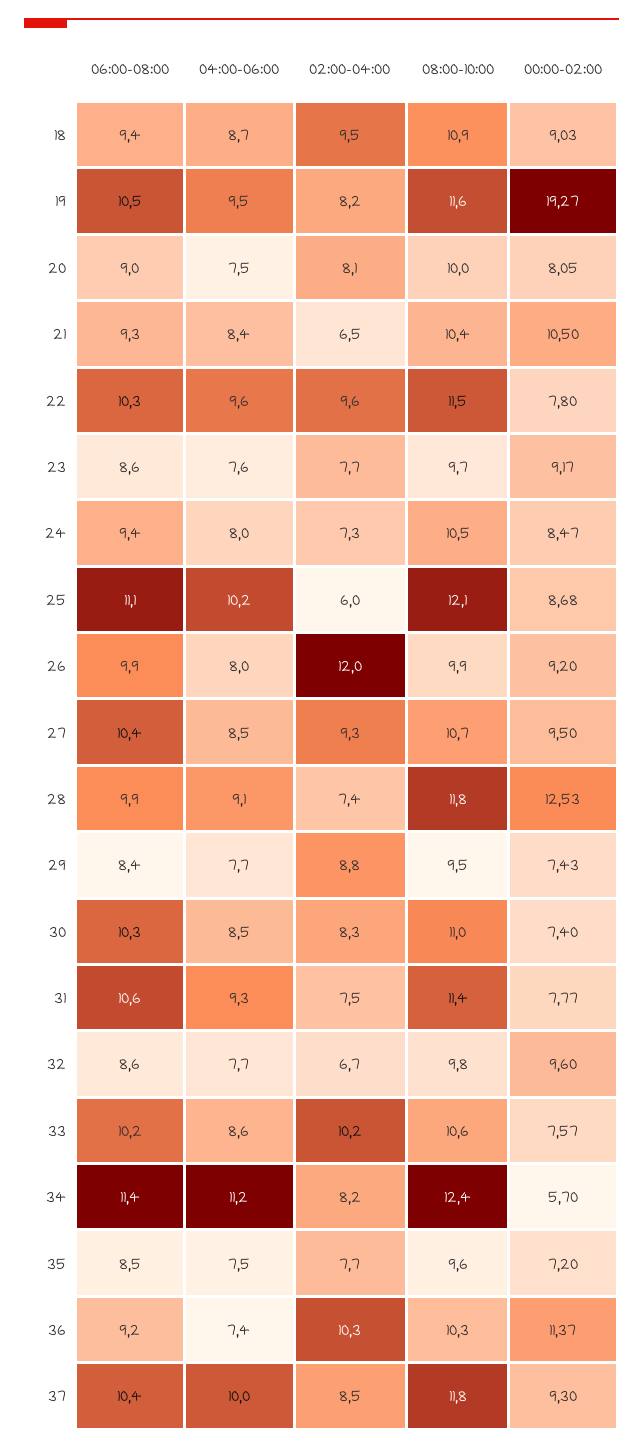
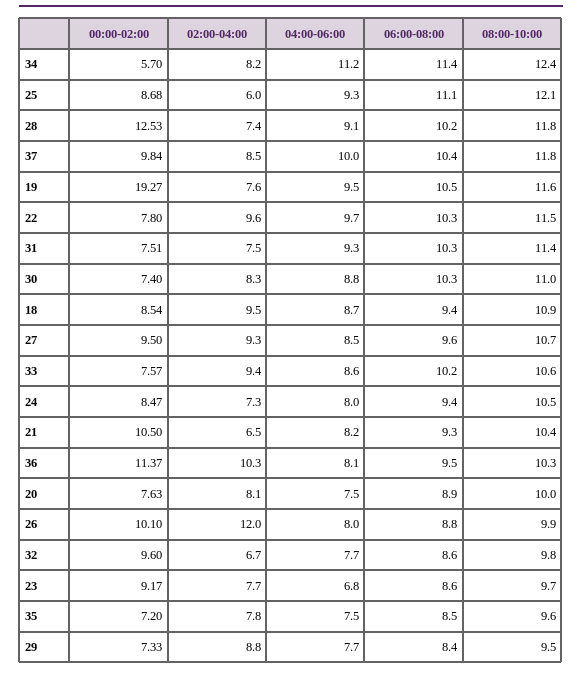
  {
    "06:00-08:00": {
      "18": 9.4,
      "19": 10.5,
-     "20": 9,
+     "20": 8.9,
      "21": 9.3,
      "22": 10.3,
      "23": 8.6,
      "24": 9.4,
      "25": 11.1,
-     "26": 9.9,
+     "26": 8.8,
-     "27": 10.4,
+     "27": 9.6,
-     "28": 9.9,
+     "28": 10.2,
      "29": 8.4,
      "30": 10.3,
-     "31": 10.6,
+     "31": 10.3,
      "32": 8.6,
      "33": 10.2,
      "34": 11.4,
      "35": 8.5,
-     "36": 9.2,
+     "36": 9.5,
      "37": 10.4
    },
    "04:00-06:00": {
      "18": 8.7,
      "19": 9.5,
      "20": 7.5,
-     "21": 8.4,
+     "21": 8.2,
-     "22": 9.6,
+     "22": 9.7,
-     "23": 7.6,
+     "23": 6.8,
      "24": 8,
-     "25": 10.2,
+     "25": 9.3,
      "26": 8,
      "27": 8.5,
      "28": 9.1,
      "29": 7.7,
-     "30": 8.5,
+     "30": 8.8,
      "31": 9.3,
      "32": 7.7,
      "33": 8.6,
      "34": 11.2,
      "35": 7.5,
-     "36": 7.4,
+     "36": 8.1,
      "37": 10
    },
    "02:00-04:00": {
      "18": 9.5,
-     "19": 8.2,
+     "19": 7.6,
      "20": 8.1,
      "21": 6.5,
      "22": 9.6,
      "23": 7.7,
      "24": 7.3,
      "25": 6,
      "26": 12,
      "27": 9.3,
      "28": 7.4,
      "29": 8.8,
      "30": 8.3,
      "31": 7.5,
      "32": 6.7,
-     "33": 10.2,
+     "33": 9.4,
      "34": 8.2,
-     "35": 7.7,
+     "35": 7.8,
      "36": 10.3,
      "37": 8.5
    },
    "08:00-10:00": {
      "18": 10.9,
      "19": 11.6,
      "20": 10,
      "21": 10.4,
      "22": 11.5,
      "23": 9.7,
      "24": 10.5,
      "25": 12.1,
      "26": 9.9,
      "27": 10.7,
      "28": 11.8,
      "29": 9.5,
      "30": 11,
      "31": 11.4,
      "32": 9.8,
      "33": 10.6,
      "34": 12.4,
      "35": 9.6,
      "36": 10.3,
      "37": 11.8
    },
    "00:00-02:00": {
-     "18": 9.03,
+     "18": 8.54,
      "19": 19.27,
-     "20": 8.05,
+     "20": 7.63,
      "21": 10.5,
      "22": 7.8,
      "23": 9.17,
      "24": 8.47,
      "25": 8.68,
-     "26": 9.2,
+     "26": 10.1,
      "27": 9.5,
      "28": 12.53,
-     "29": 7.43,
+     "29": 7.33,
      "30": 7.4,
-     "31": 7.77,
+     "31": 7.51,
      "32": 9.6,
      "33": 7.57,
      "34": 5.7,
      "35": 7.2,
      "36": 11.37,
-     "37": 9.3
+     "37": 9.84
    }
  }

